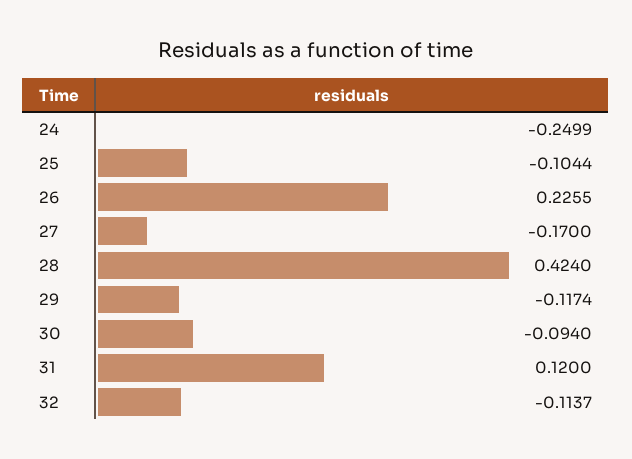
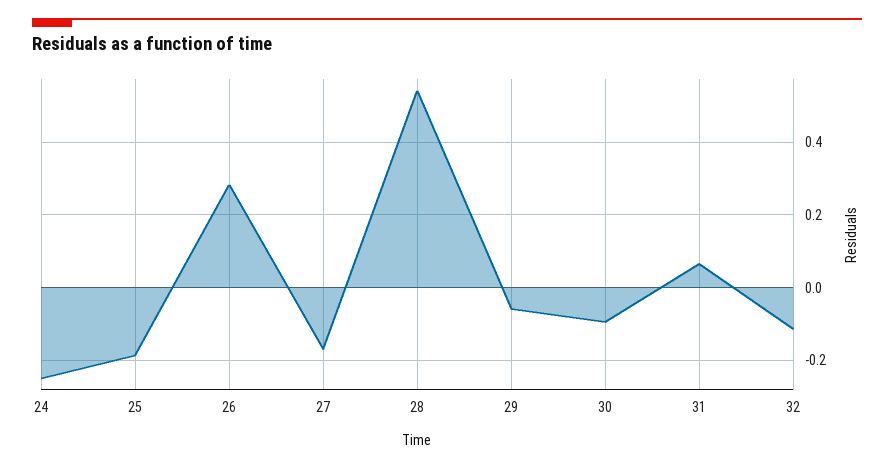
  {
    "24": -0.2499,
-   "25": -0.1044,
+   "25": -0.18,
-   "26": 0.2255,
+   "26": 0.28,
    "27": -0.17,
-   "28": 0.424,
+   "28": 0.54,
-   "29": -0.1174,
+   "29": -0.06,
    "30": -0.094,
-   "31": 0.12,
+   "31": 0.06,
    "32": -0.1137
  }

